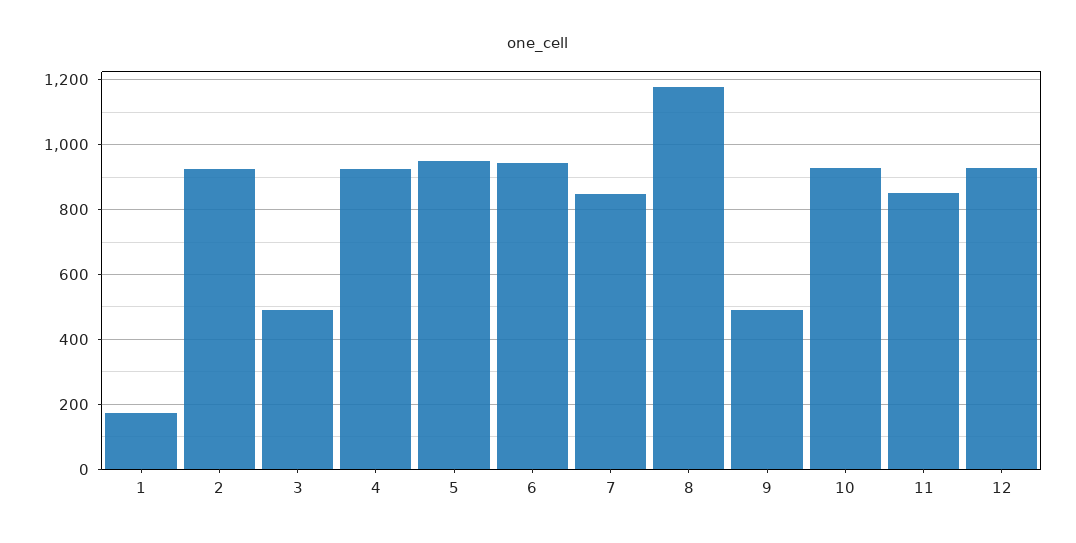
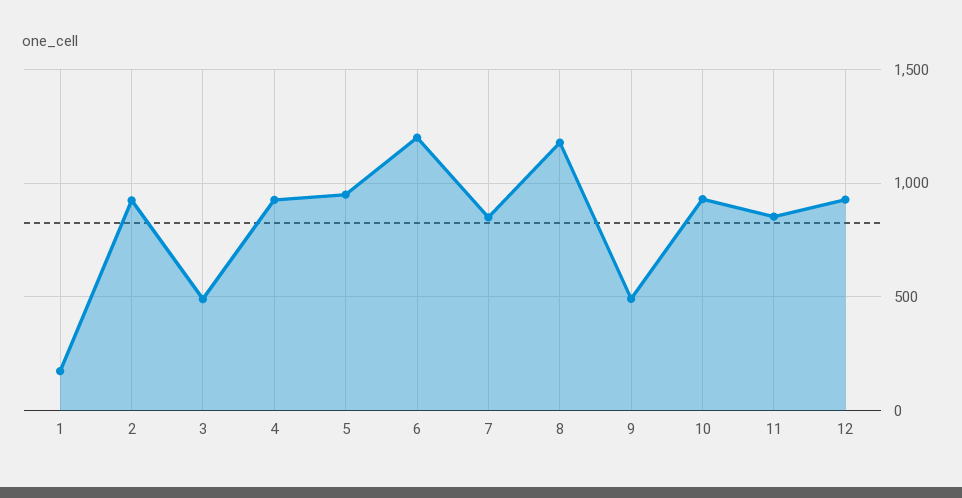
  {
    "1": 180,
    "2": 920,
    "3": 500,
    "4": 920,
    "5": 940,
-   "6": 940,
+   "6": 1200,
    "7": 840,
    "8": 1180,
    "9": 500,
    "10": 920,
    "11": 860,
    "12": 920
  }

